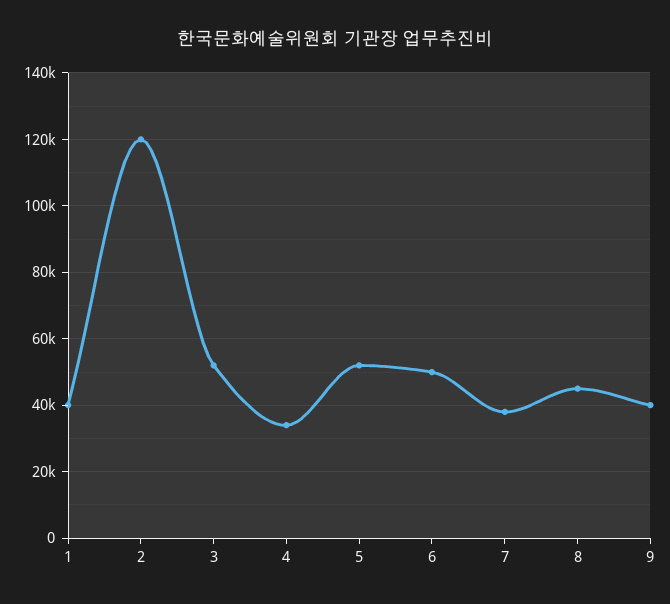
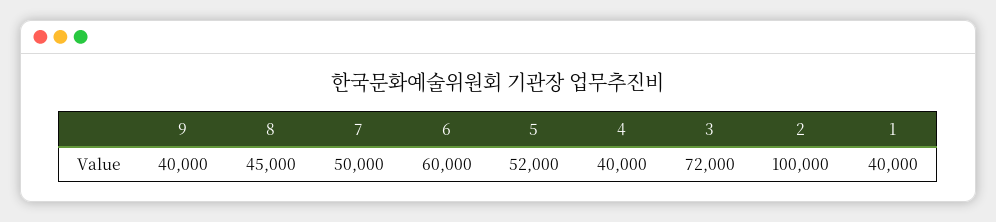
  {
    "1": 40000,
-   "2": 120000,
+   "2": 100000,
-   "3": 52000,
+   "3": 72000,
-   "4": 34000,
+   "4": 40000,
    "5": 52000,
-   "6": 50000,
+   "6": 60000,
-   "7": 38000,
+   "7": 50000,
    "8": 45000,
    "9": 40000
  }

